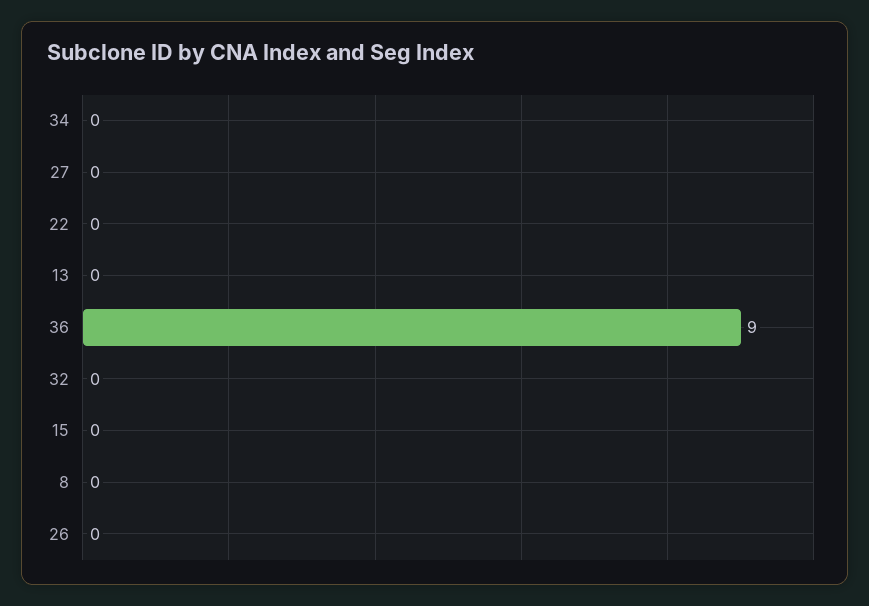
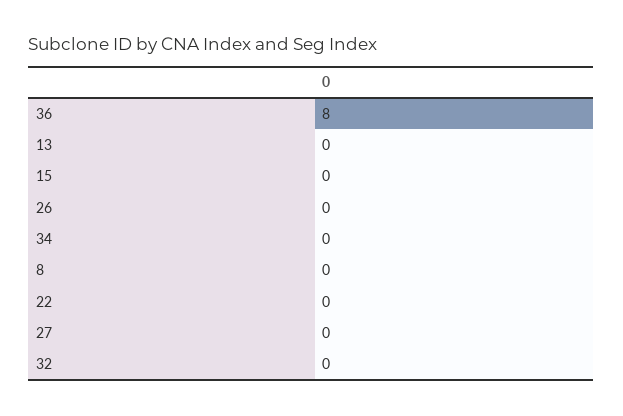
  {
    "34": 0,
    "27": 0,
    "22": 0,
    "13": 0,
-   "36": 9,
+   "36": 8,
    "32": 0,
    "15": 0,
    "8": 0,
    "26": 0
  }

